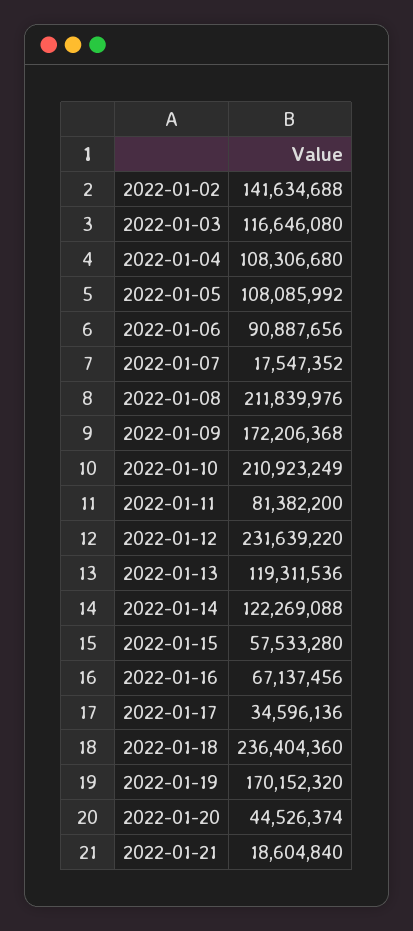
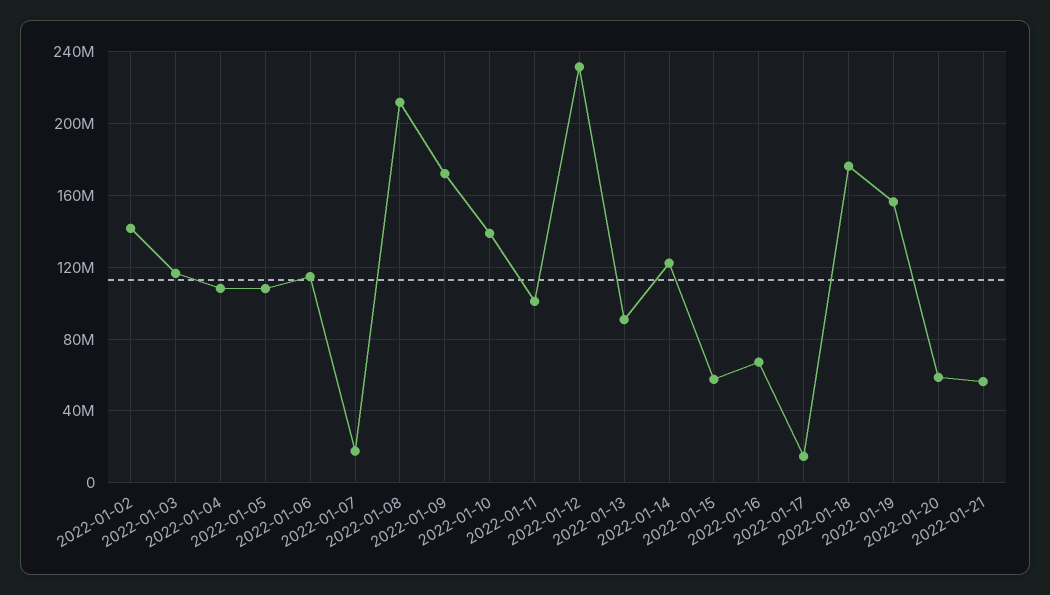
  {
    "2022-01-02": 141634688,
    "2022-01-03": 116646080,
    "2022-01-04": 108306680,
    "2022-01-05": 108085992,
-   "2022-01-06": 90887656,
+   "2022-01-06": 115000000,
    "2022-01-07": 17547352,
    "2022-01-08": 211839976,
    "2022-01-09": 172206368,
-   "2022-01-10": 210923249,
+   "2022-01-10": 140000000,
-   "2022-01-11": 81382200,
+   "2022-01-11": 100000000,
    "2022-01-12": 231639220,
-   "2022-01-13": 119311536,
+   "2022-01-13": 90000000,
    "2022-01-14": 122269088,
    "2022-01-15": 57533280,
    "2022-01-16": 67137456,
-   "2022-01-17": 34596136,
+   "2022-01-17": 15000000,
-   "2022-01-18": 236404360,
+   "2022-01-18": 175000000,
-   "2022-01-19": 170152320,
+   "2022-01-19": 155000000,
-   "2022-01-20": 44526374,
+   "2022-01-20": 60000000,
-   "2022-01-21": 18604840
+   "2022-01-21": 55000000
  }

